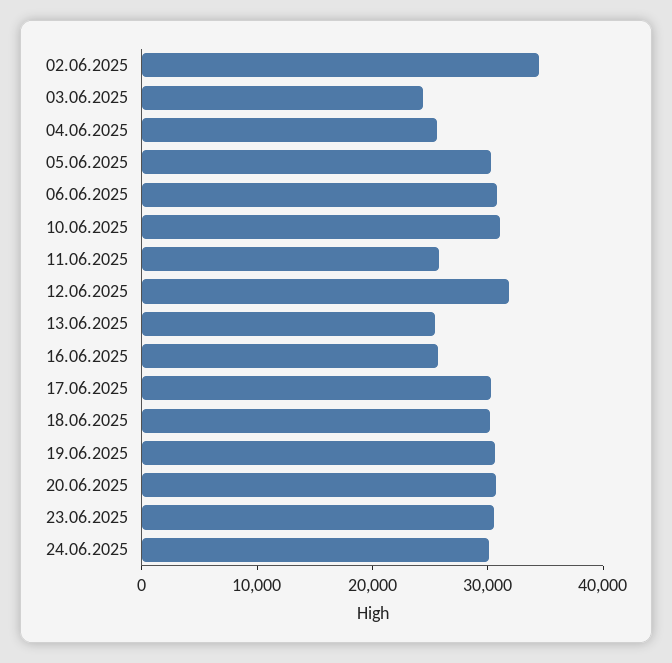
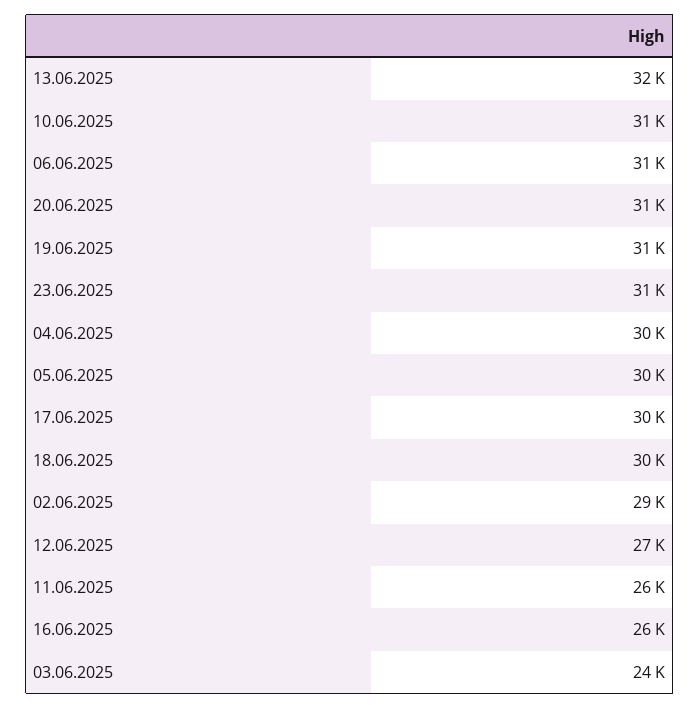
  {
-   "02.06.2025": 34000,
+   "02.06.2025": 29000,
    "03.06.2025": 24000,
-   "04.06.2025": 26000,
+   "04.06.2025": 30000,
    "05.06.2025": 30000,
    "06.06.2025": 31000,
    "10.06.2025": 31000,
    "11.06.2025": 26000,
-   "12.06.2025": 32000,
+   "12.06.2025": 27000,
-   "13.06.2025": 26000,
+   "13.06.2025": 32000,
    "16.06.2025": 26000,
    "17.06.2025": 30000,
    "18.06.2025": 30000,
    "19.06.2025": 31000,
    "20.06.2025": 31000,
-   "23.06.2025": 31000,
+   "23.06.2025": 31000
-   "24.06.2025": 30000
  }

